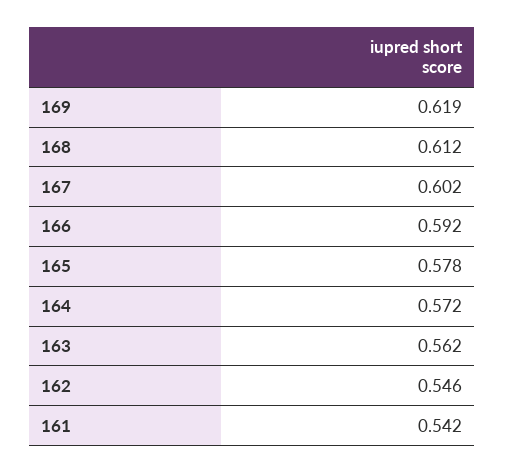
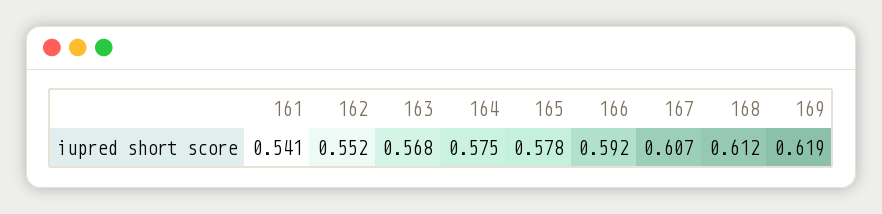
  {
    "169": 0.619,
    "168": 0.612,
-   "167": 0.602,
+   "167": 0.607,
    "166": 0.592,
    "165": 0.578,
-   "164": 0.572,
+   "164": 0.575,
-   "163": 0.562,
+   "163": 0.568,
-   "162": 0.546,
+   "162": 0.552,
-   "161": 0.542
+   "161": 0.541
  }

